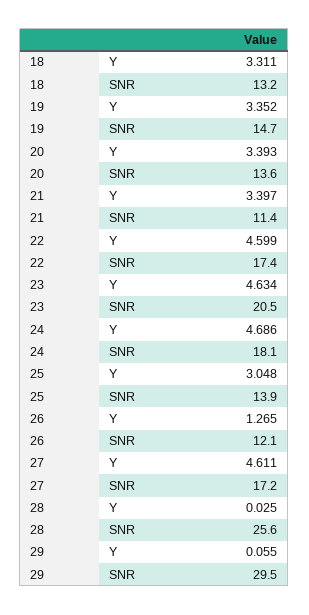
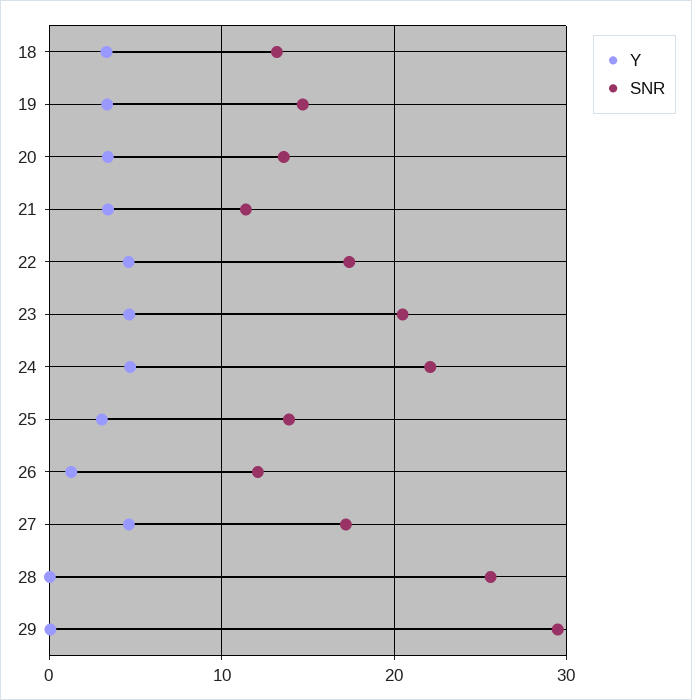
  {
    "Y": {
      "18": 3.311,
      "19": 3.352,
      "20": 3.393,
      "21": 3.397,
      "22": 4.599,
      "23": 4.634,
      "24": 4.686,
      "25": 3.048,
      "26": 1.265,
      "27": 4.611,
      "28": 0.025,
      "29": 0.055
    },
    "SNR": {
      "18": 13.2,
      "19": 14.7,
      "20": 13.6,
      "21": 11.4,
      "22": 17.4,
      "23": 20.5,
-     "24": 18.1,
+     "24": 22,
      "25": 13.9,
      "26": 12.1,
      "27": 17.2,
      "28": 25.6,
      "29": 29.5
    }
  }

